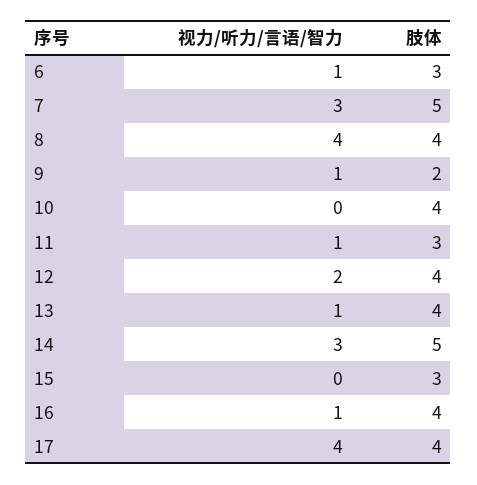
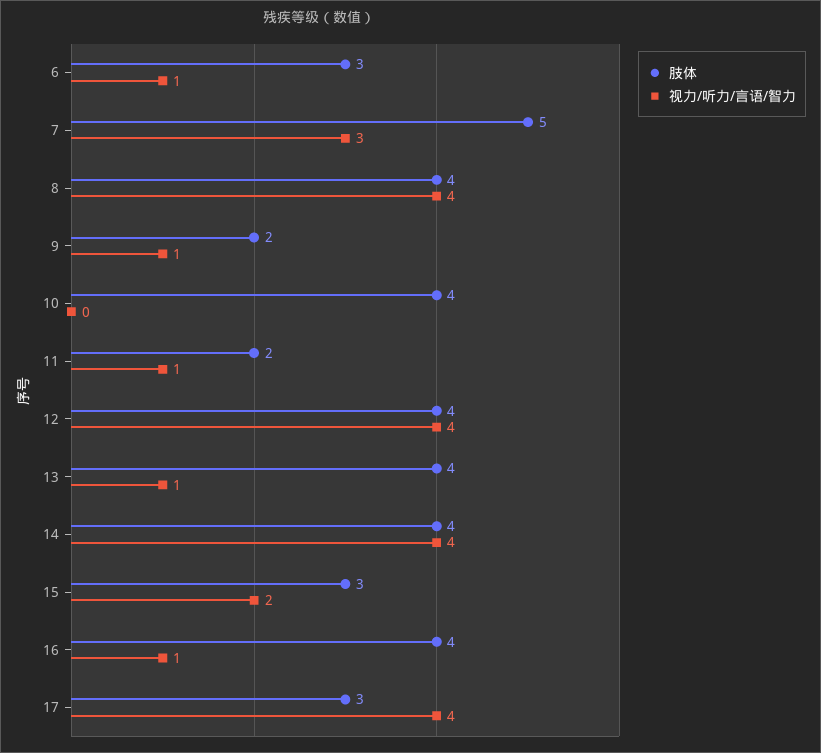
  {
    "视力/听力/言语/智力": {
      "6": 1,
      "7": 3,
      "8": 4,
      "9": 1,
      "10": 0,
      "11": 1,
-     "12": 2,
+     "12": 4,
      "13": 1,
-     "14": 3,
+     "14": 4,
-     "15": 0,
+     "15": 2,
      "16": 1,
      "17": 4
    },
    "肢体": {
      "6": 3,
      "7": 5,
      "8": 4,
      "9": 2,
      "10": 4,
-     "11": 3,
+     "11": 2,
      "12": 4,
      "13": 4,
-     "14": 5,
+     "14": 4,
      "15": 3,
      "16": 4,
-     "17": 4
+     "17": 3
    }
  }

